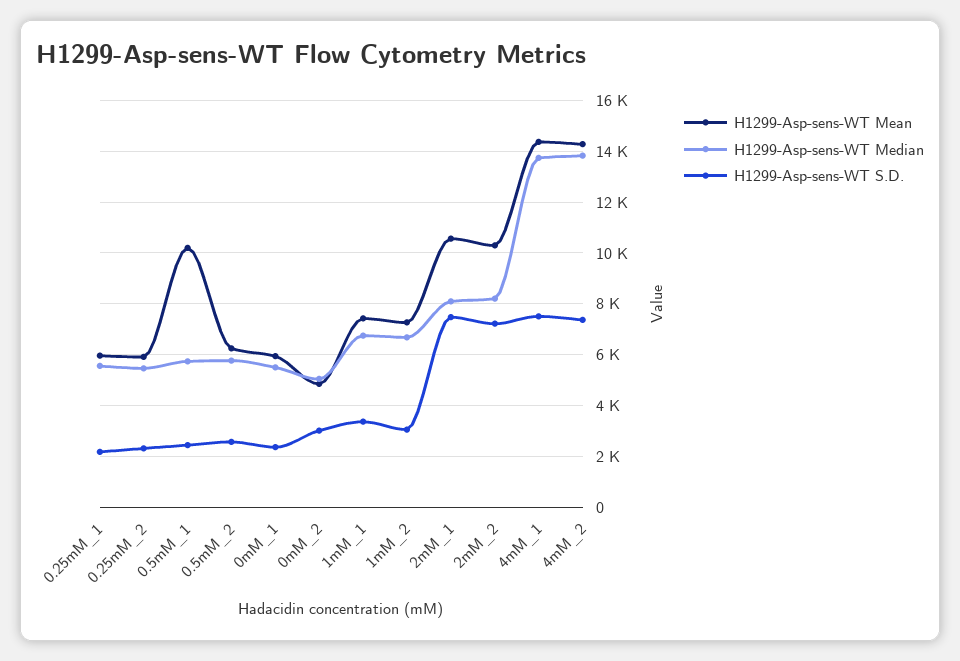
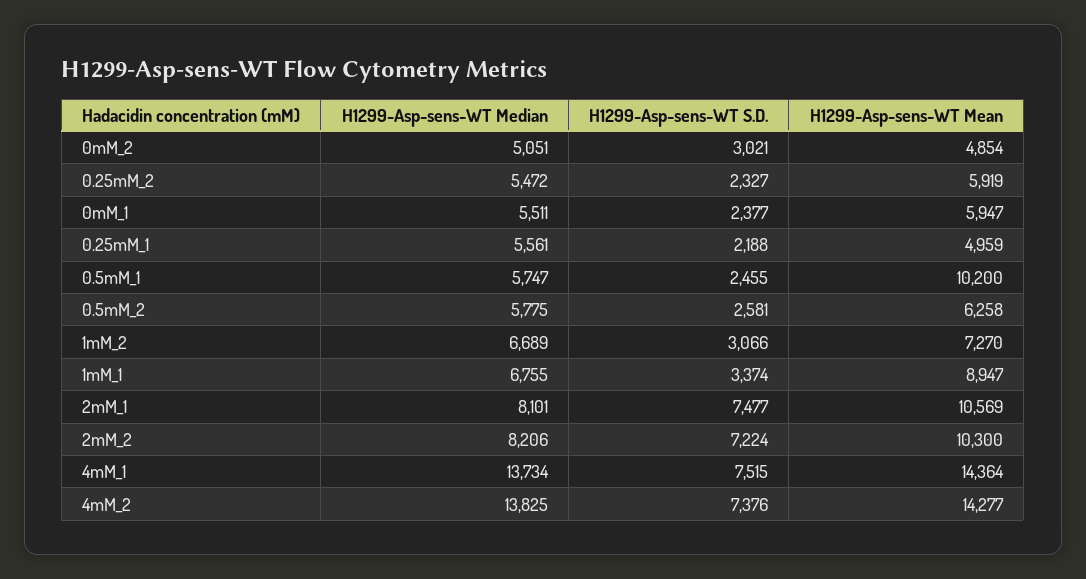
  {
    "H1299-Asp-sens-WT Mean": {
-     "0.25mM_1": 6000,
+     "0.25mM_1": 4959,
      "0.25mM_2": 5919,
      "0.5mM_1": 10200,
      "0.5mM_2": 6258,
      "0mM_1": 5947,
      "0mM_2": 4854,
-     "1mM_1": 7500,
+     "1mM_1": 8947,
      "1mM_2": 7270,
      "2mM_1": 10569,
      "2mM_2": 10300,
      "4mM_1": 14364,
      "4mM_2": 14277
    },
    "H1299-Asp-sens-WT Median": {
      "0.25mM_1": 5561,
      "0.25mM_2": 5472,
      "0.5mM_1": 5747,
      "0.5mM_2": 5775,
      "0mM_1": 5511,
      "0mM_2": 5051,
      "1mM_1": 6755,
      "1mM_2": 6689,
      "2mM_1": 8101,
      "2mM_2": 8206,
      "4mM_1": 13734,
      "4mM_2": 13825
    },
    "H1299-Asp-sens-WT S.D.": {
      "0.25mM_1": 2188,
      "0.25mM_2": 2327,
      "0.5mM_1": 2455,
      "0.5mM_2": 2581,
      "0mM_1": 2377,
      "0mM_2": 3021,
      "1mM_1": 3374,
      "1mM_2": 3066,
      "2mM_1": 7477,
      "2mM_2": 7224,
      "4mM_1": 7515,
      "4mM_2": 7376
    }
  }

